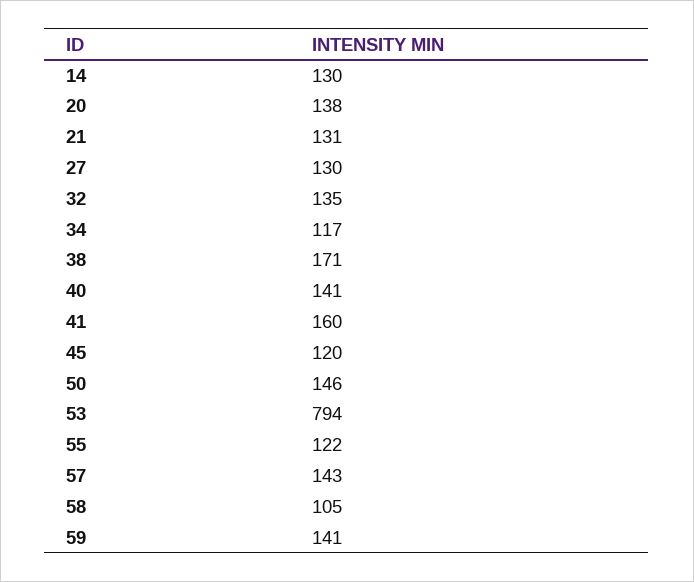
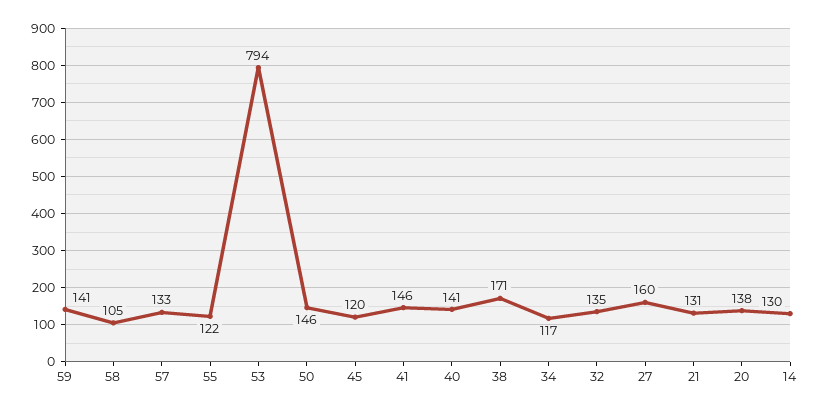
  {
    "14": 130,
    "20": 138,
    "21": 131,
-   "27": 130,
+   "27": 160,
    "32": 135,
    "34": 117,
    "38": 171,
    "40": 141,
-   "41": 160,
+   "41": 146,
    "45": 120,
    "50": 146,
    "53": 794,
    "55": 122,
-   "57": 143,
+   "57": 133,
    "58": 105,
    "59": 141
  }

